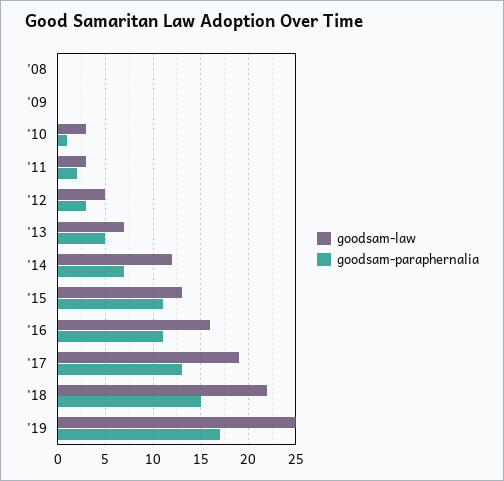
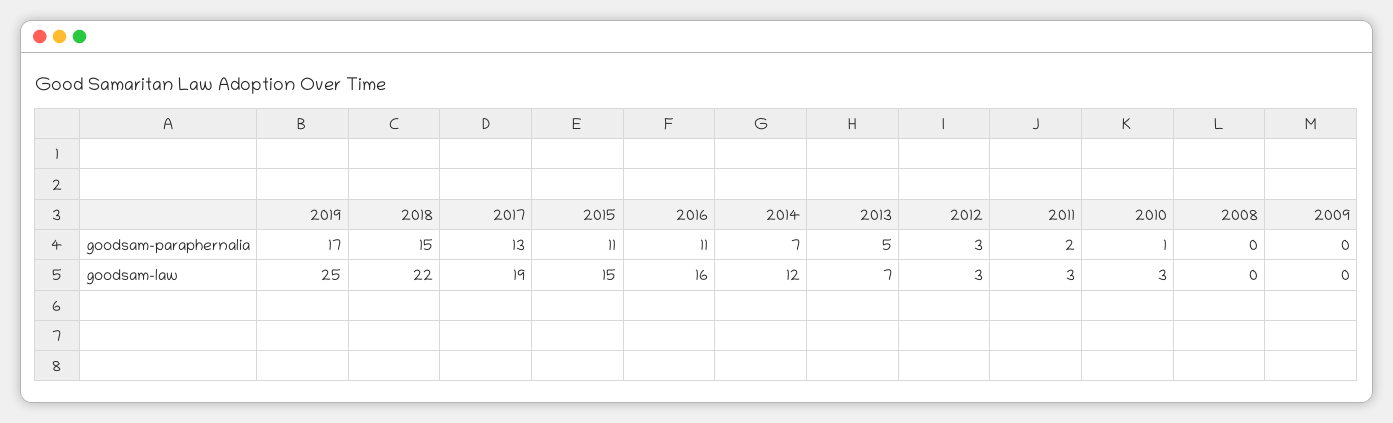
  {
    "goodsam-law": {
      "'08": 0,
      "'09": 0,
      "'10": 3,
      "'11": 3,
-     "'12": 5,
+     "'12": 3,
      "'13": 7,
      "'14": 12,
-     "'15": 13,
+     "'15": 15,
      "'16": 16,
      "'17": 19,
      "'18": 22,
      "'19": 25
    },
    "goodsam-paraphernalia": {
      "'08": 0,
      "'09": 0,
      "'10": 1,
      "'11": 2,
      "'12": 3,
      "'13": 5,
      "'14": 7,
      "'15": 11,
      "'16": 11,
      "'17": 13,
      "'18": 15,
      "'19": 17
    }
  }

